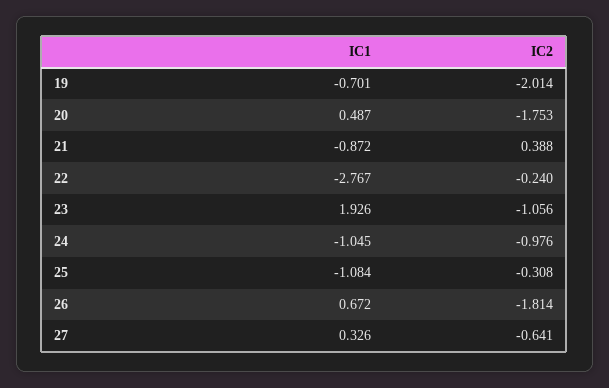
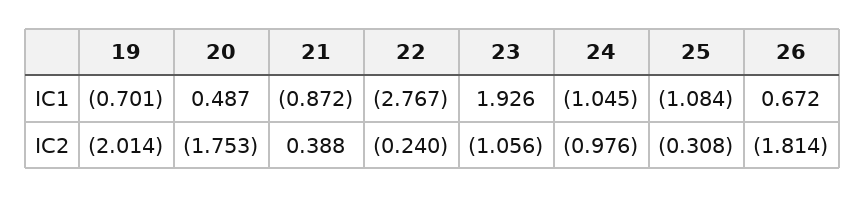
  {
    "IC1": {
      "19": -0.701,
      "20": 0.487,
      "21": -0.872,
      "22": -2.767,
      "23": 1.926,
      "24": -1.045,
      "25": -1.084,
-     "26": 0.672,
+     "26": 0.672
-     "27": 0.326
    },
    "IC2": {
      "19": -2.014,
      "20": -1.753,
      "21": 0.388,
      "22": -0.24,
      "23": -1.056,
      "24": -0.976,
      "25": -0.308,
-     "26": -1.814,
+     "26": -1.814
-     "27": -0.641
    }
  }

